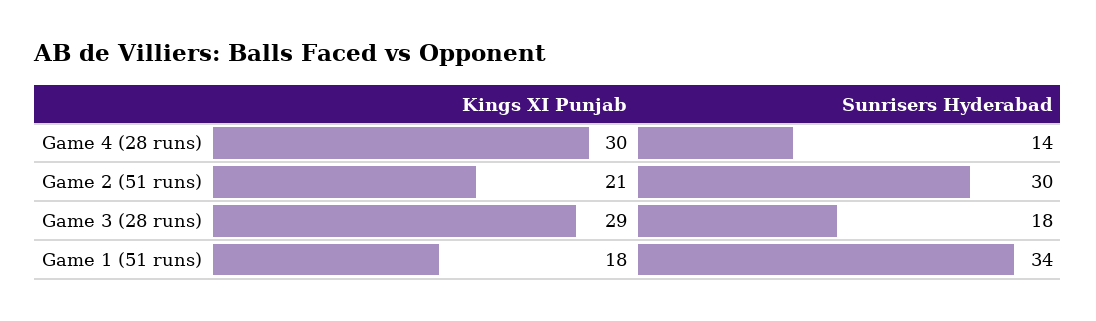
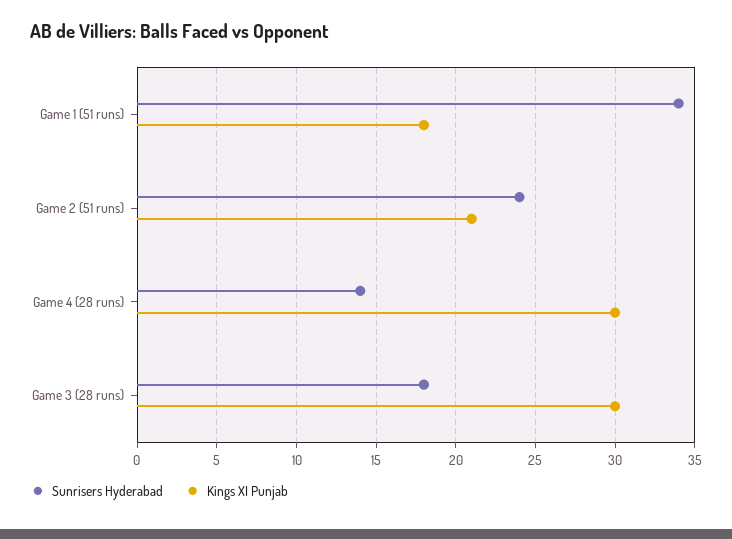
  {
    "Kings XI Punjab": {
      "Game 4 (28 runs)": 30,
      "Game 2 (51 runs)": 21,
-     "Game 3 (28 runs)": 29,
+     "Game 3 (28 runs)": 30,
      "Game 1 (51 runs)": 18
    },
    "Sunrisers Hyderabad": {
      "Game 4 (28 runs)": 14,
-     "Game 2 (51 runs)": 30,
+     "Game 2 (51 runs)": 24,
      "Game 3 (28 runs)": 18,
      "Game 1 (51 runs)": 34
    }
  }

